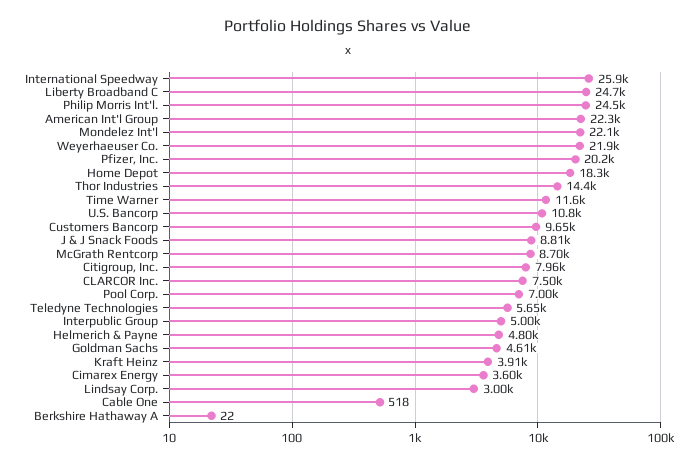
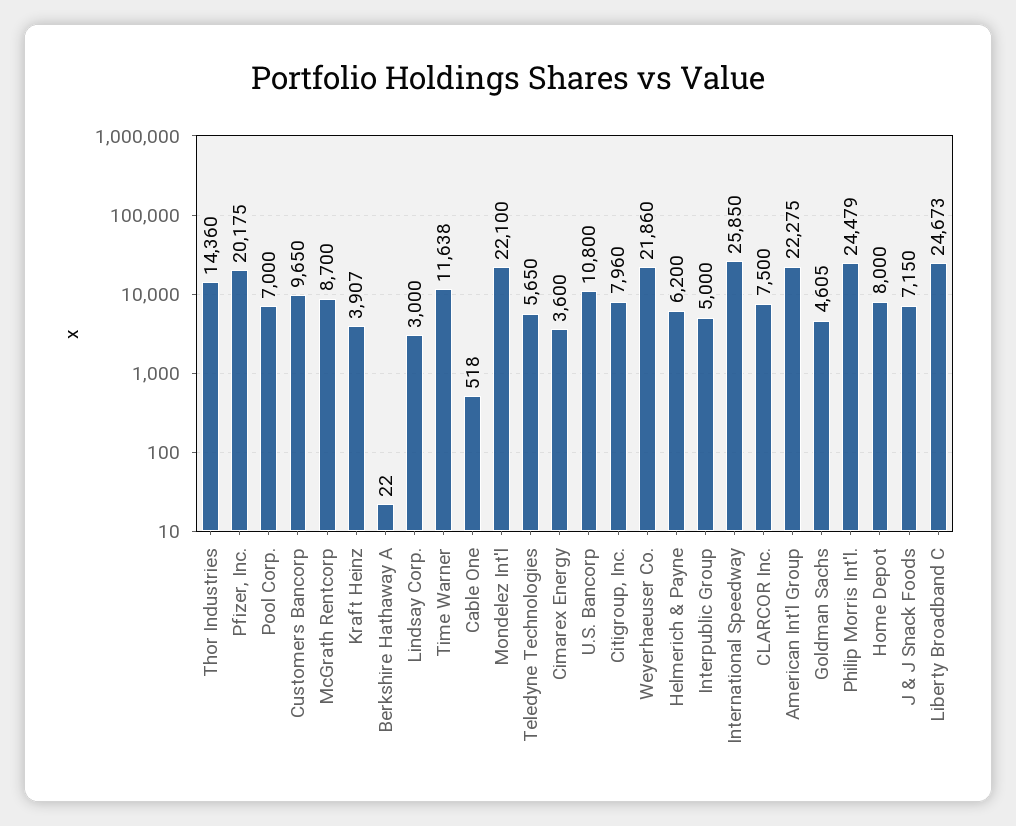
  {
    "International Speedway": 25850,
    "Liberty Broadband C": 24673,
    "Philip Morris Int'l.": 24479,
    "American Int'l Group": 22275,
    "Mondelez Int'l": 22100,
    "Weyerhaeuser Co.": 21860,
    "Pfizer, Inc.": 20175,
-   "Home Depot": 18300,
+   "Home Depot": 8000,
    "Thor Industries": 14360,
    "Time Warner": 11638,
    "U.S. Bancorp": 10800,
    "Customers Bancorp": 9650,
-   "J & J Snack Foods": 8810,
+   "J & J Snack Foods": 7150,
    "McGrath Rentcorp": 8700,
    "Citigroup, Inc.": 7960,
    "CLARCOR Inc.": 7500,
    "Pool Corp.": 7000,
    "Teledyne Technologies": 5650,
    "Interpublic Group": 5000,
-   "Helmerich & Payne": 4800,
+   "Helmerich & Payne": 6200,
    "Goldman Sachs": 4605,
    "Kraft Heinz": 3907,
    "Cimarex Energy": 3600,
    "Lindsay Corp.": 3000,
    "Cable One": 518,
    "Berkshire Hathaway A": 22
  }

